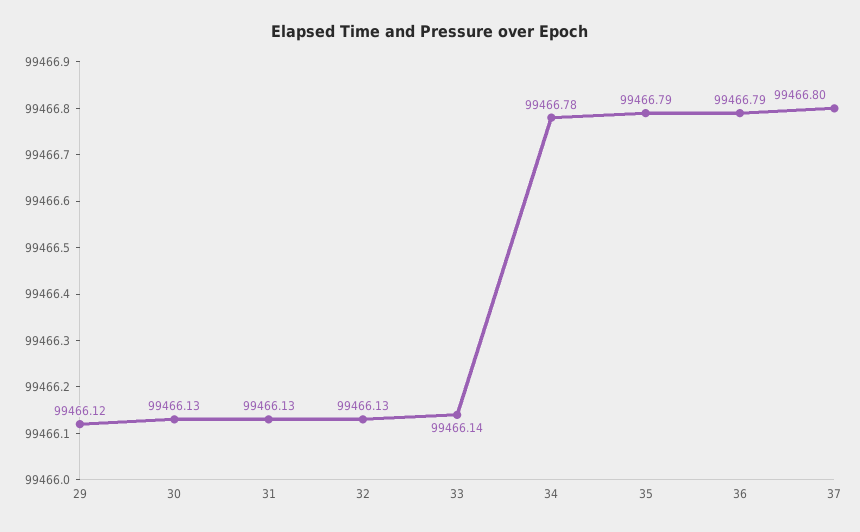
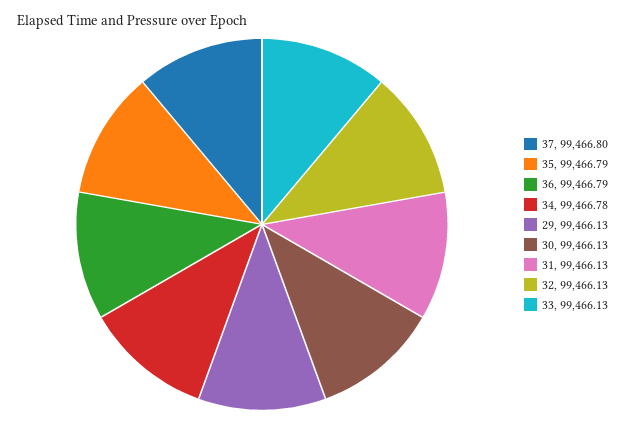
  {
-   "29": 99466.12,
+   "29": 99466.13,
    "30": 99466.13,
    "31": 99466.13,
    "32": 99466.13,
-   "33": 99466.14,
+   "33": 99466.13,
    "34": 99466.78,
    "35": 99466.79,
    "36": 99466.79,
    "37": 99466.8
  }

